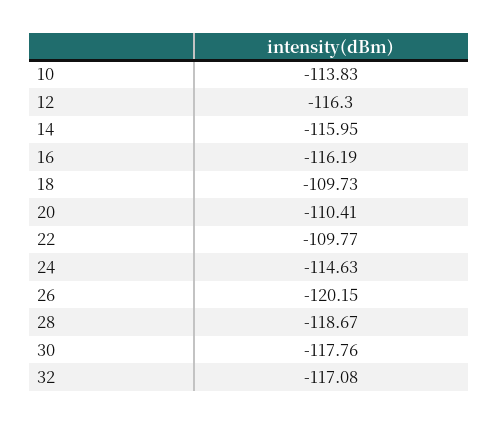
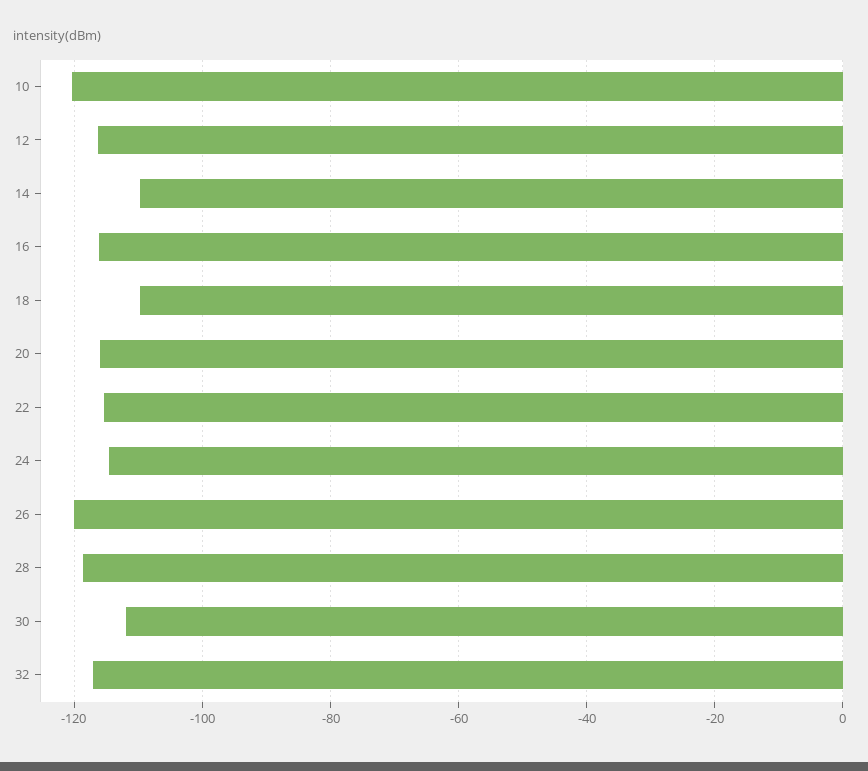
  {
-   "10": -113.83,
+   "10": -120,
    "12": -116.3,
-   "14": -115.95,
+   "14": -110,
    "16": -116.19,
    "18": -109.73,
-   "20": -110.41,
+   "20": -116,
-   "22": -109.77,
+   "22": -116,
    "24": -114.63,
    "26": -120.15,
    "28": -118.67,
-   "30": -117.76,
+   "30": -112,
    "32": -117.08
  }

